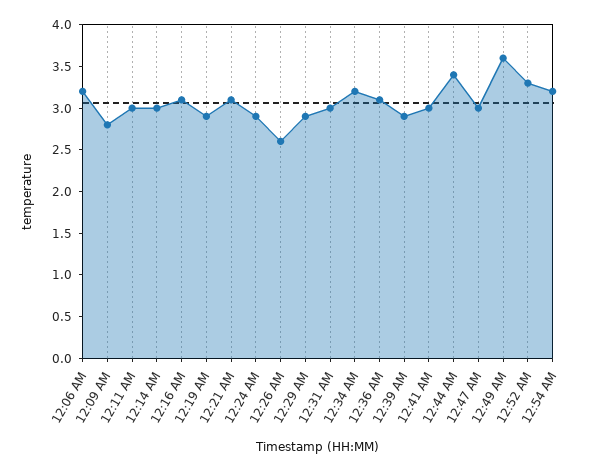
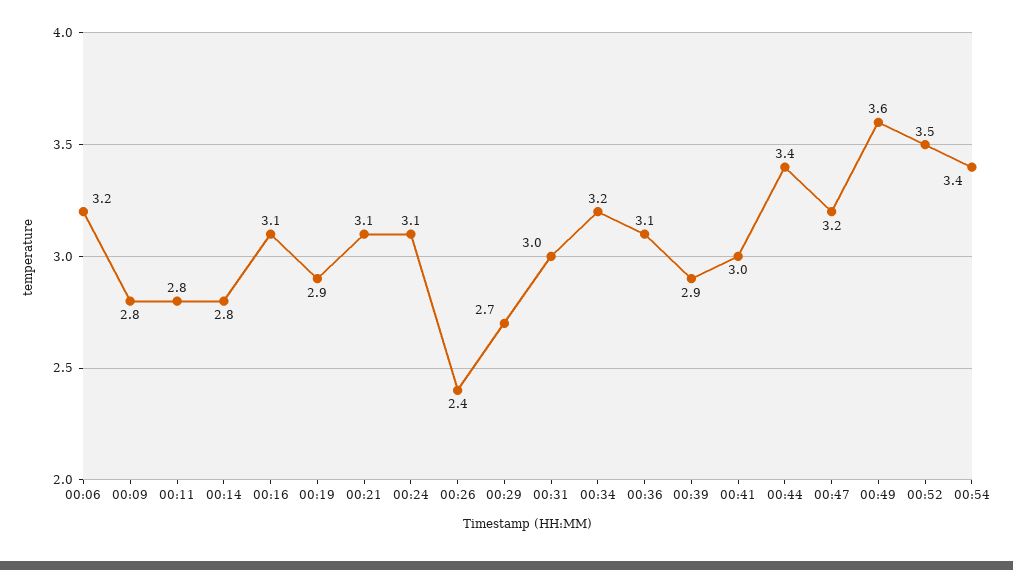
  {
    "12:06 AM": 3.2,
    "12:09 AM": 2.8,
-   "12:11 AM": 3,
+   "12:11 AM": 2.8,
-   "12:14 AM": 3,
+   "12:14 AM": 2.8,
    "12:16 AM": 3.1,
    "12:19 AM": 2.9,
    "12:21 AM": 3.1,
-   "12:24 AM": 2.9,
+   "12:24 AM": 3.1,
-   "12:26 AM": 2.6,
+   "12:26 AM": 2.4,
-   "12:29 AM": 2.9,
+   "12:29 AM": 2.7,
    "12:31 AM": 3,
    "12:34 AM": 3.2,
    "12:36 AM": 3.1,
    "12:39 AM": 2.9,
    "12:41 AM": 3,
    "12:44 AM": 3.4,
-   "12:47 AM": 3,
+   "12:47 AM": 3.2,
    "12:49 AM": 3.6,
-   "12:52 AM": 3.3,
+   "12:52 AM": 3.5,
-   "12:54 AM": 3.2
+   "12:54 AM": 3.4
  }

